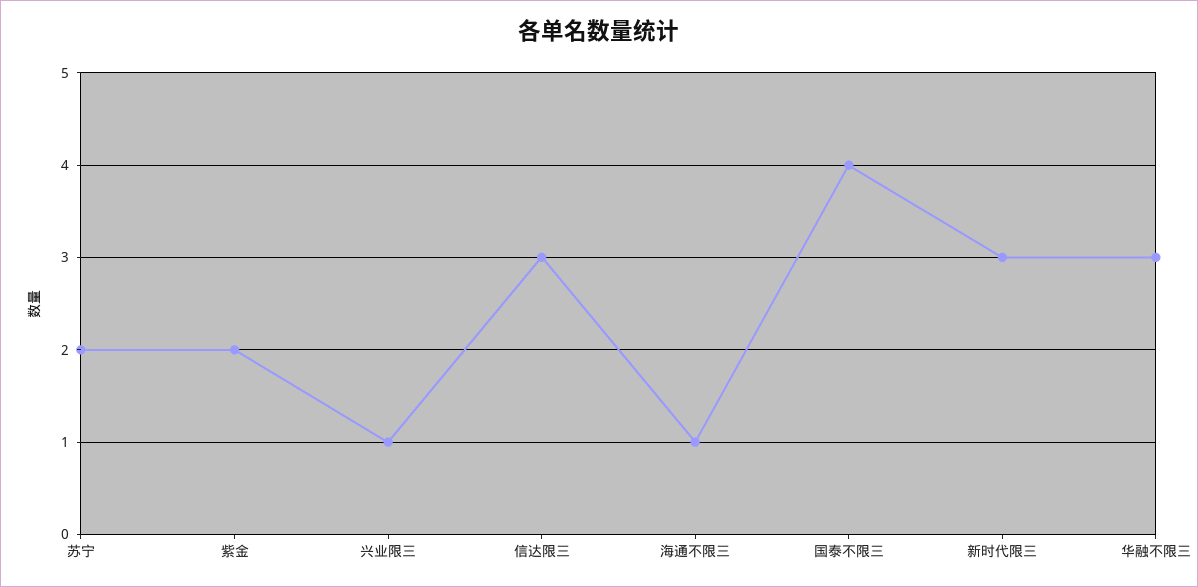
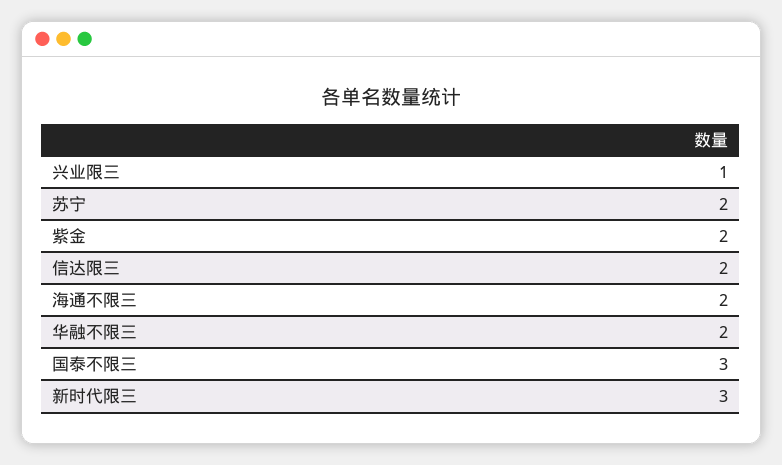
  {
    "苏宁": 2,
    "紫金": 2,
    "兴业限三": 1,
-   "信达限三": 3,
+   "信达限三": 2,
-   "海通不限三": 1,
+   "海通不限三": 2,
-   "国泰不限三": 4,
+   "国泰不限三": 3,
    "新时代限三": 3,
-   "华融不限三": 3
+   "华融不限三": 2
  }

